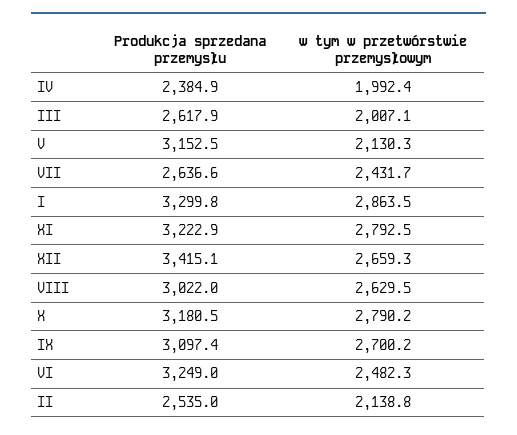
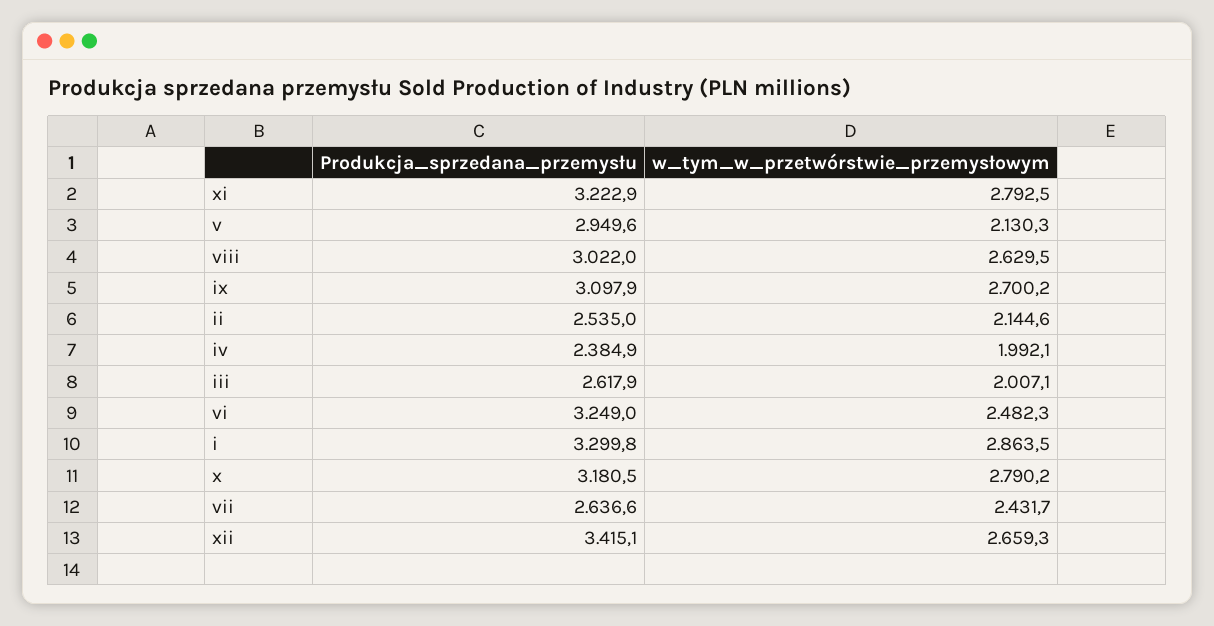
  {
    "Produkcja sprzedana przemysłu": {
      "IV": 2384.9,
      "III": 2617.9,
-     "V": 3152.5,
+     "V": 2949.6,
      "VII": 2636.6,
      "I": 3299.8,
      "XI": 3222.9,
      "XII": 3415.1,
      "VIII": 3022,
      "X": 3180.5,
-     "IX": 3097.4,
+     "IX": 3097.9,
      "VI": 3249,
      "II": 2535
    },
    "w tym w przetwórstwie przemysłowym": {
-     "IV": 1992.4,
+     "IV": 1992.1,
      "III": 2007.1,
      "V": 2130.3,
      "VII": 2431.7,
      "I": 2863.5,
      "XI": 2792.5,
      "XII": 2659.3,
      "VIII": 2629.5,
      "X": 2790.2,
      "IX": 2700.2,
      "VI": 2482.3,
-     "II": 2138.8
+     "II": 2144.6
    }
  }

